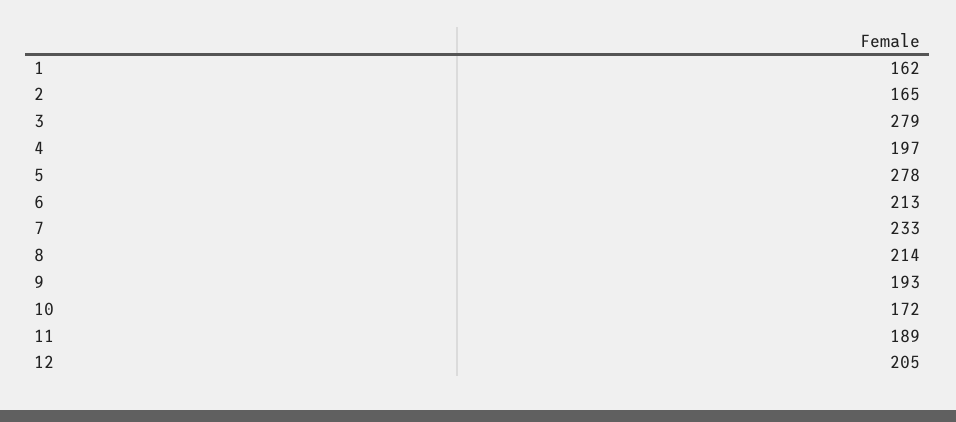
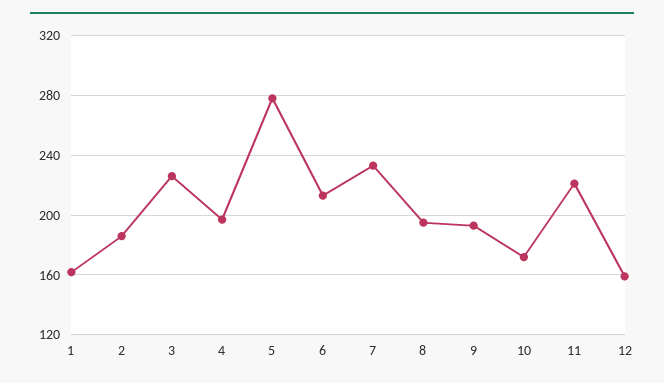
  {
    "1": 162,
-   "2": 165,
+   "2": 185,
-   "3": 279,
+   "3": 225,
    "4": 197,
    "5": 278,
    "6": 213,
    "7": 233,
-   "8": 214,
+   "8": 195,
    "9": 193,
    "10": 172,
-   "11": 189,
+   "11": 220,
-   "12": 205
+   "12": 160
  }

